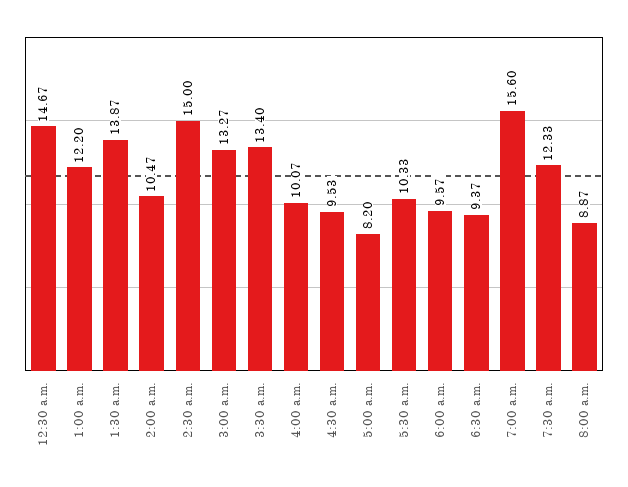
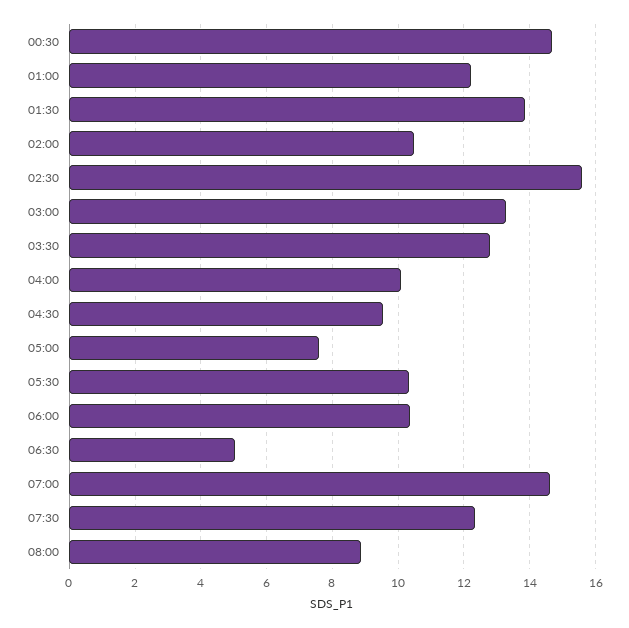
  {
    "12:30 a.m.": 14.67,
    "1:00 a.m.": 12.2,
    "1:30 a.m.": 13.87,
    "2:00 a.m.": 10.47,
-   "2:30 a.m.": 15,
+   "2:30 a.m.": 15.6,
    "3:00 a.m.": 13.27,
-   "3:30 a.m.": 13.4,
+   "3:30 a.m.": 12.8,
    "4:00 a.m.": 10.07,
    "4:30 a.m.": 9.53,
-   "5:00 a.m.": 8.2,
+   "5:00 a.m.": 7.6,
    "5:30 a.m.": 10.33,
-   "6:00 a.m.": 9.57,
+   "6:00 a.m.": 10.4,
-   "6:30 a.m.": 9.37,
+   "6:30 a.m.": 5,
-   "7:00 a.m.": 15.6,
+   "7:00 a.m.": 14.6,
    "7:30 a.m.": 12.33,
    "8:00 a.m.": 8.87
  }

